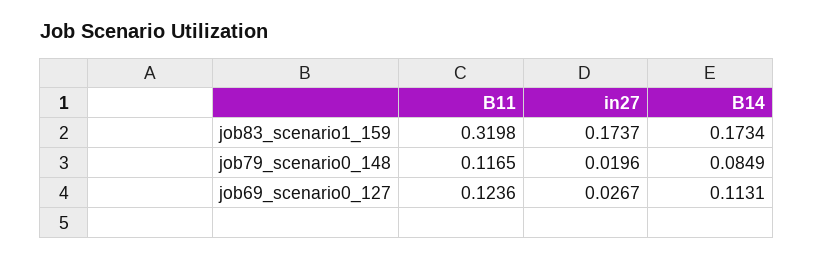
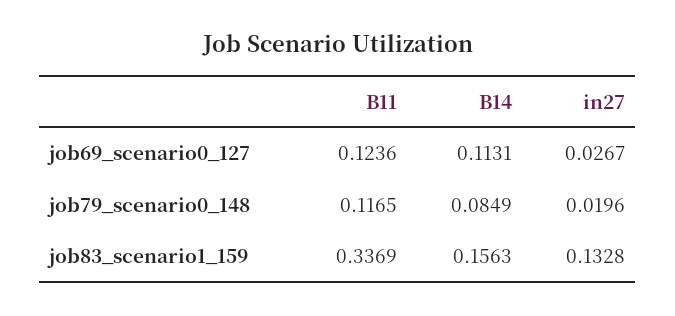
  {
    "B11": {
-     "job83_scenario1_159": 0.3198,
+     "job83_scenario1_159": 0.3369,
      "job79_scenario0_148": 0.1165,
      "job69_scenario0_127": 0.1236
    },
    "in27": {
-     "job83_scenario1_159": 0.1737,
+     "job83_scenario1_159": 0.1328,
      "job79_scenario0_148": 0.0196,
      "job69_scenario0_127": 0.0267
    },
    "B14": {
-     "job83_scenario1_159": 0.1734,
+     "job83_scenario1_159": 0.1563,
      "job79_scenario0_148": 0.0849,
      "job69_scenario0_127": 0.1131
    }
  }

